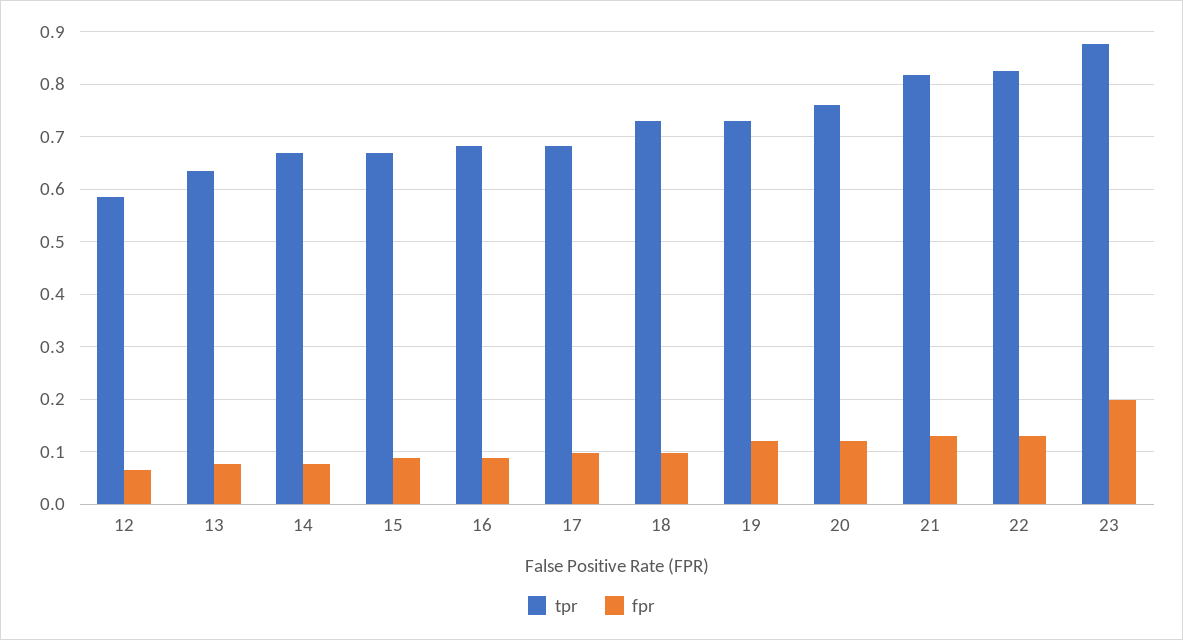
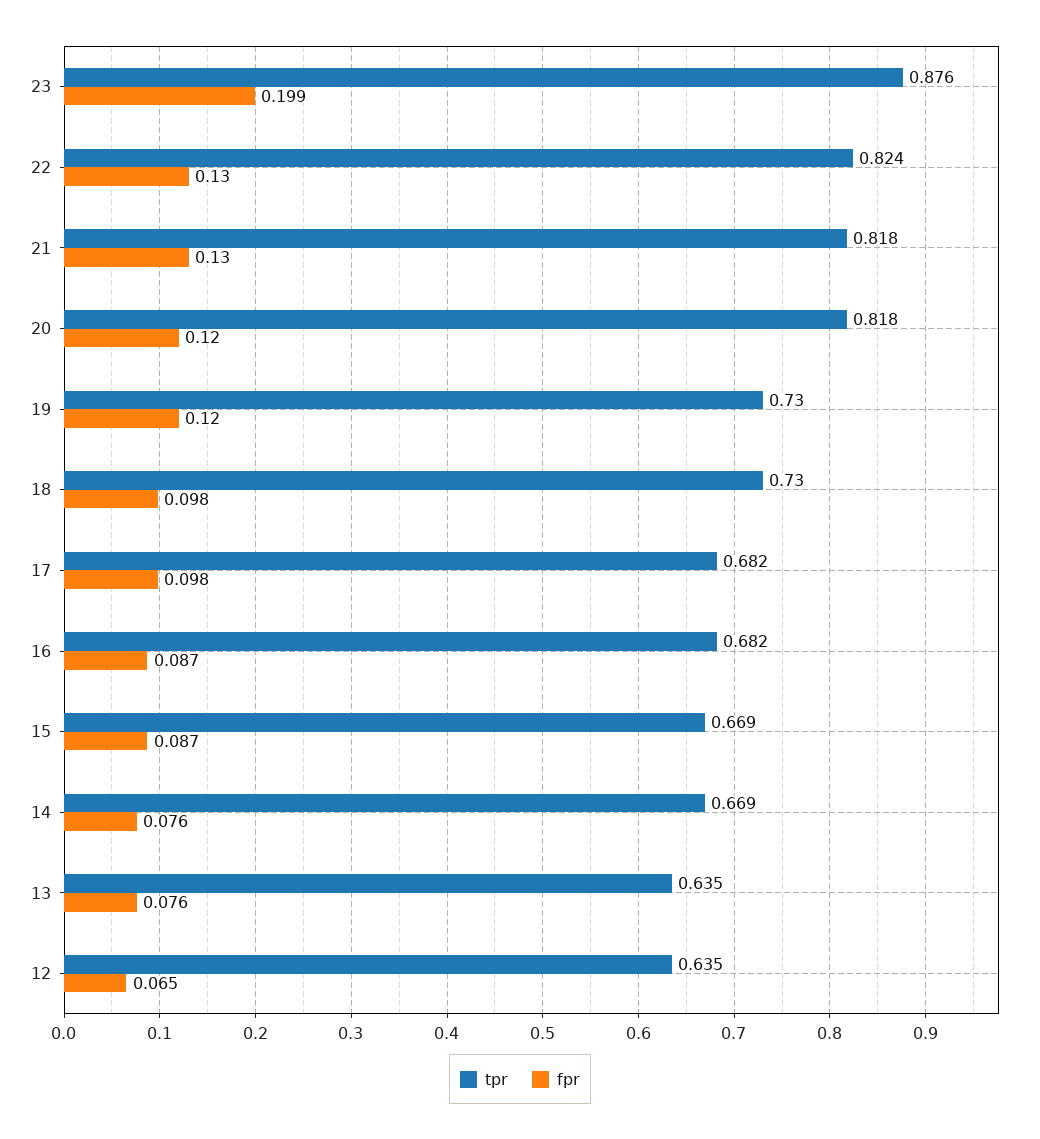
  {
    "tpr": {
-     "12": 0.58,
+     "12": 0.635,
      "13": 0.635,
      "14": 0.669,
      "15": 0.669,
      "16": 0.682,
      "17": 0.682,
      "18": 0.73,
      "19": 0.73,
-     "20": 0.76,
+     "20": 0.818,
      "21": 0.818,
      "22": 0.824,
      "23": 0.876
    },
    "fpr": {
      "12": 0.065,
      "13": 0.076,
      "14": 0.076,
      "15": 0.087,
      "16": 0.087,
      "17": 0.098,
      "18": 0.098,
      "19": 0.12,
      "20": 0.12,
      "21": 0.13,
      "22": 0.13,
      "23": 0.199
    }
  }

